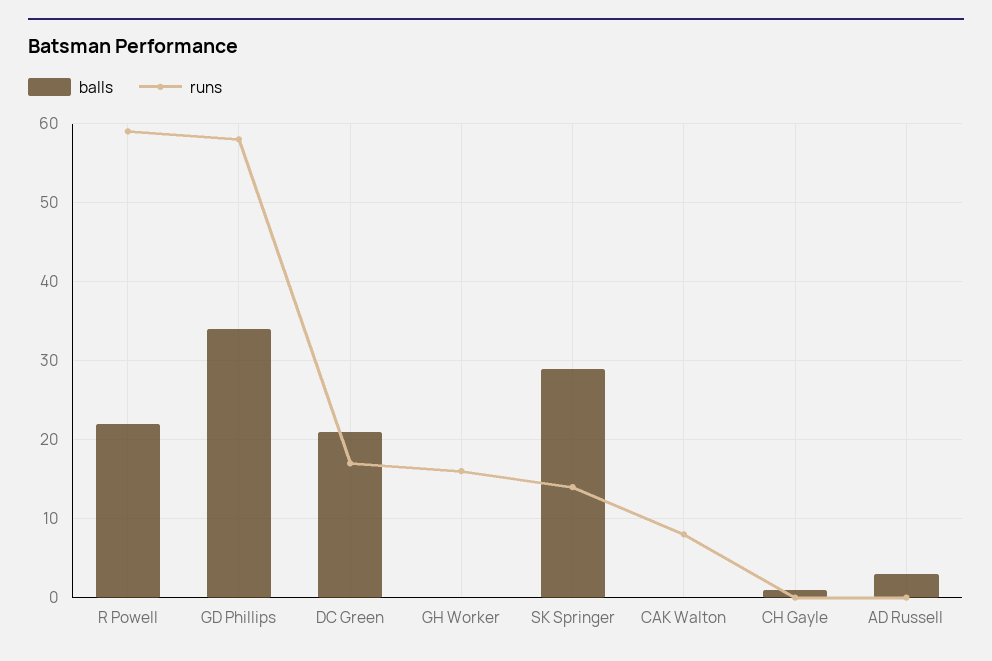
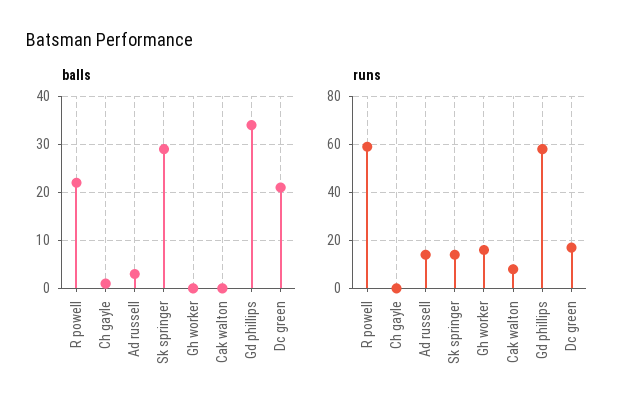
  {
    "balls": {
      "R Powell": 22,
      "GD Phillips": 34,
      "DC Green": 21,
      "GH Worker": 0,
      "SK Springer": 29,
      "CAK Walton": 0,
      "CH Gayle": 1,
      "AD Russell": 3
    },
    "runs": {
      "R Powell": 59,
      "GD Phillips": 58,
      "DC Green": 17,
      "GH Worker": 16,
      "SK Springer": 14,
      "CAK Walton": 8,
      "CH Gayle": 0,
-     "AD Russell": 0
+     "AD Russell": 15
    }
  }

